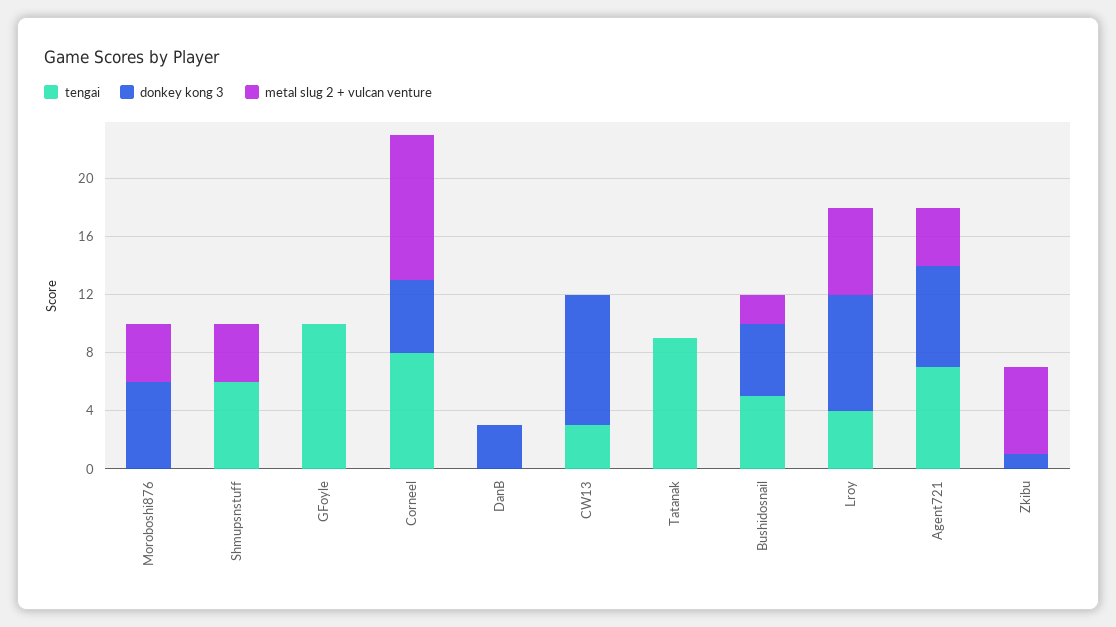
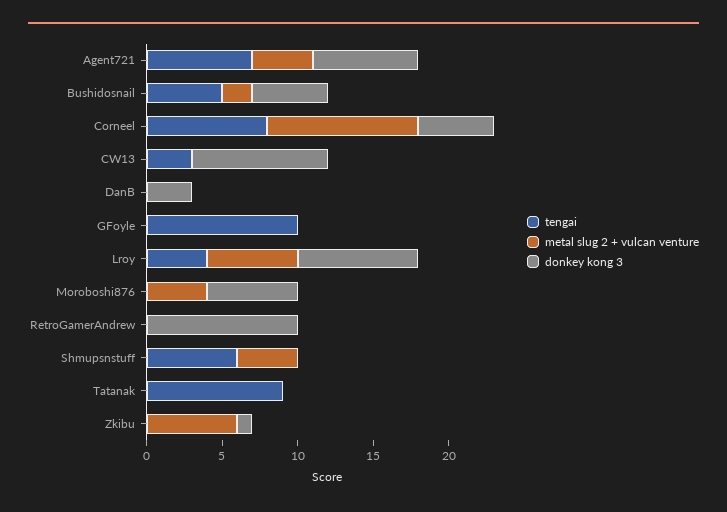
  {
    "tengai": {
      "Moroboshi876": 0,
      "Shmupsnstuff": 6,
      "GFoyle": 10,
      "Corneel": 8,
      "DanB": 0,
      "CW13": 3,
      "Tatanak": 9,
      "Bushidosnail": 5,
      "Lroy": 4,
      "Agent721": 7,
-     "Zkibu": 0
+     "Zkibu": 0,
+     "RetroGamerAndrew": 0
    },
    "donkey kong 3": {
      "Moroboshi876": 6,
      "Shmupsnstuff": 0,
      "GFoyle": 0,
      "Corneel": 5,
      "DanB": 3,
      "CW13": 9,
      "Tatanak": 0,
      "Bushidosnail": 5,
      "Lroy": 8,
      "Agent721": 7,
-     "Zkibu": 1
+     "Zkibu": 1,
+     "RetroGamerAndrew": 10
    },
    "metal slug 2 + vulcan venture": {
      "Moroboshi876": 4,
      "Shmupsnstuff": 4,
      "GFoyle": 0,
      "Corneel": 10,
      "DanB": 0,
      "CW13": 0,
      "Tatanak": 0,
      "Bushidosnail": 2,
      "Lroy": 6,
      "Agent721": 4,
-     "Zkibu": 6
+     "Zkibu": 6,
+     "RetroGamerAndrew": 0
    }
  }

